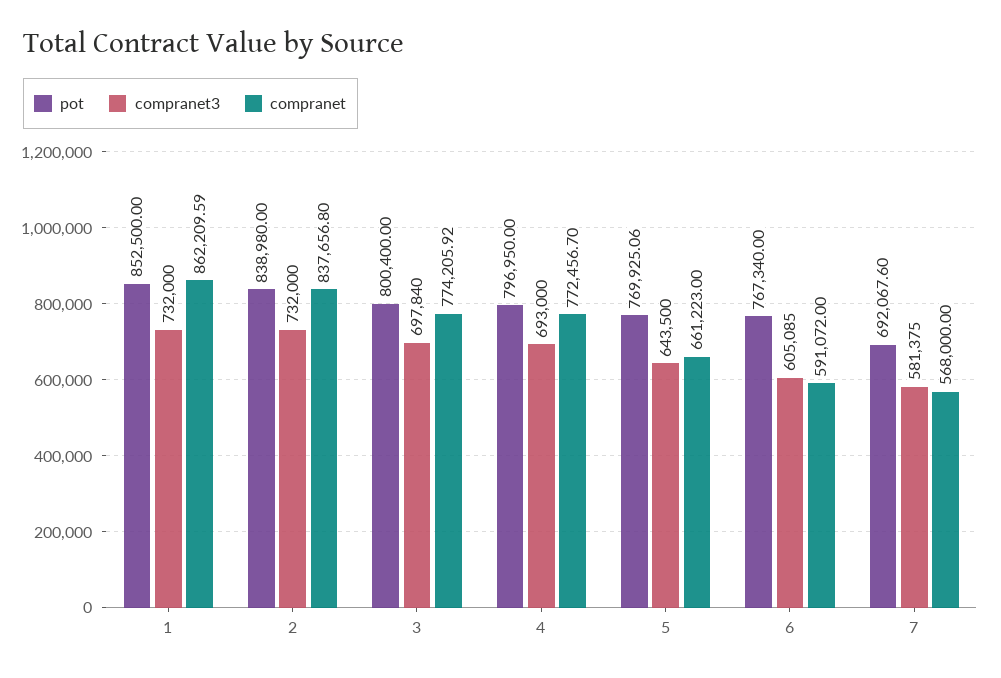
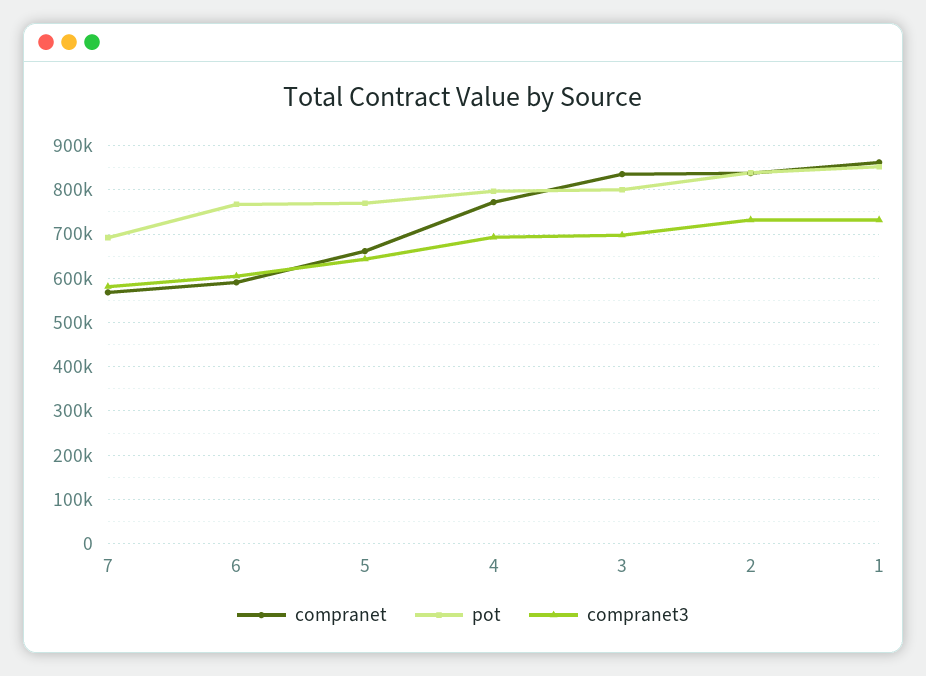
  {
    "pot": {
      "1": 852500,
      "2": 838980,
      "3": 800400,
      "4": 796950,
      "5": 769925.06,
      "6": 767340,
      "7": 692067.6
    },
    "compranet3": {
      "1": 732000,
      "2": 732000,
      "3": 697840,
      "4": 693000,
      "5": 643500,
      "6": 605085,
      "7": 581375
    },
    "compranet": {
      "1": 862209.59,
      "2": 837656.8,
-     "3": 774205.92,
+     "3": 840000,
      "4": 772456.7,
      "5": 661223,
      "6": 591072,
      "7": 568000
    }
  }

